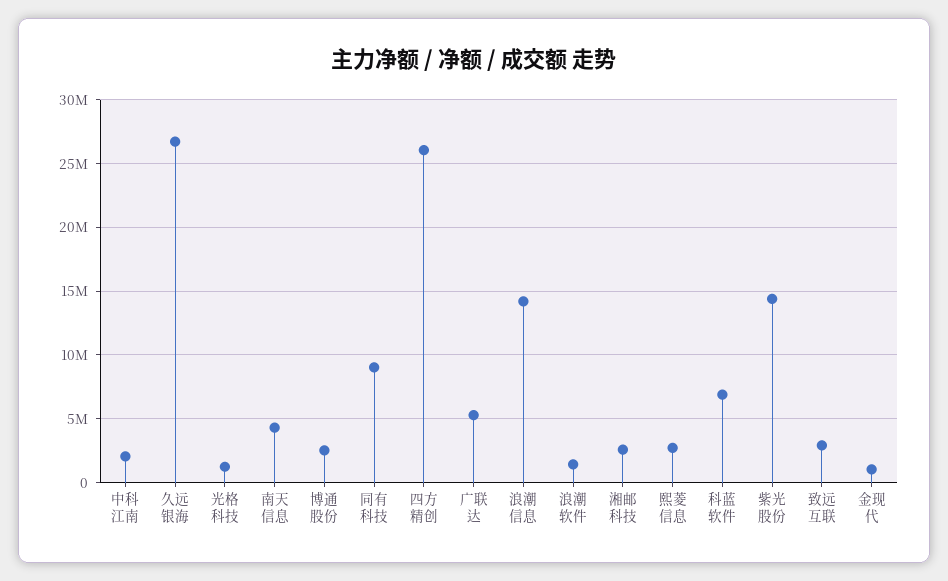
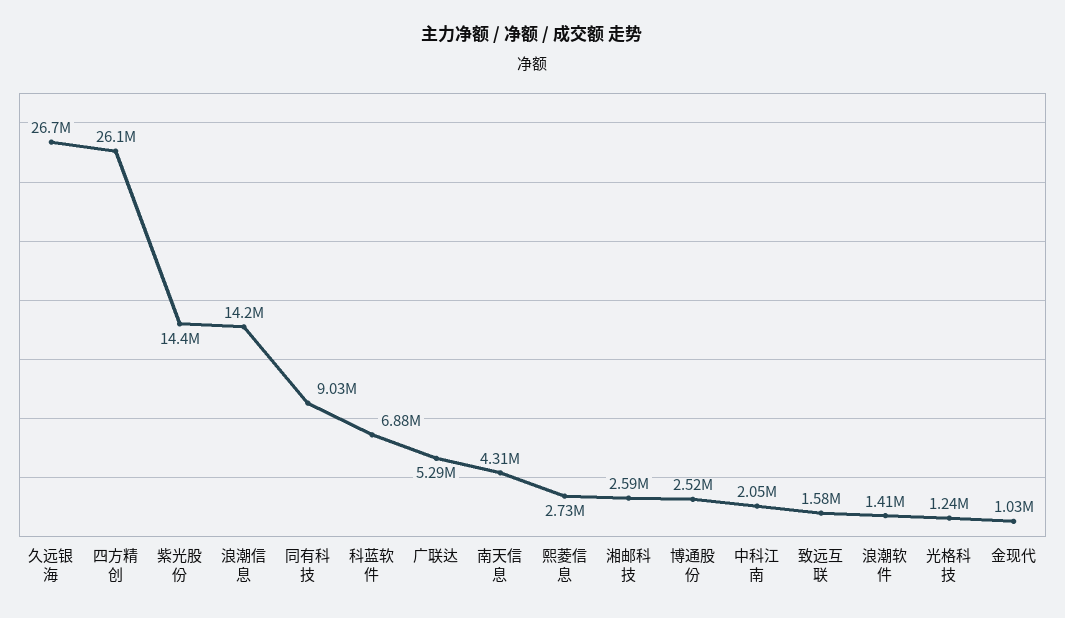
  {
    "中科江南": 2050000,
    "久远银海": 26700000,
    "光格科技": 1240000,
    "南天信息": 4310000,
    "博通股份": 2520000,
    "同有科技": 9030000,
    "四方精创": 26100000,
    "广联达": 5290000,
    "浪潮信息": 14200000,
    "浪潮软件": 1410000,
    "湘邮科技": 2590000,
    "熙菱信息": 2730000,
    "科蓝软件": 6880000,
    "紫光股份": 14400000,
-   "致远互联": 3000000,
+   "致远互联": 1580000,
    "金现代": 1030000
  }

